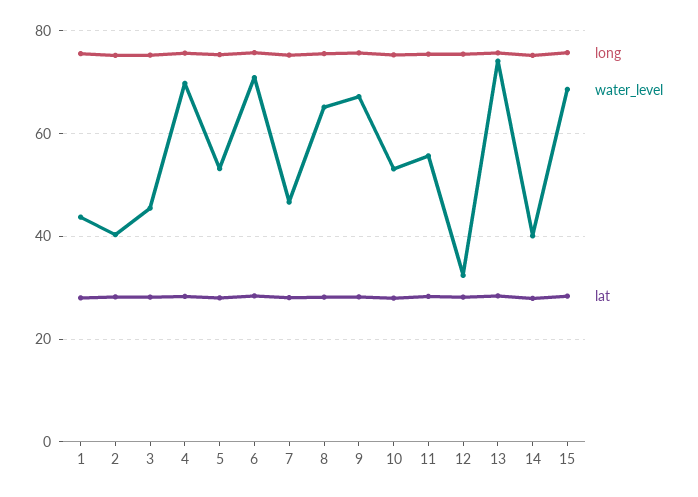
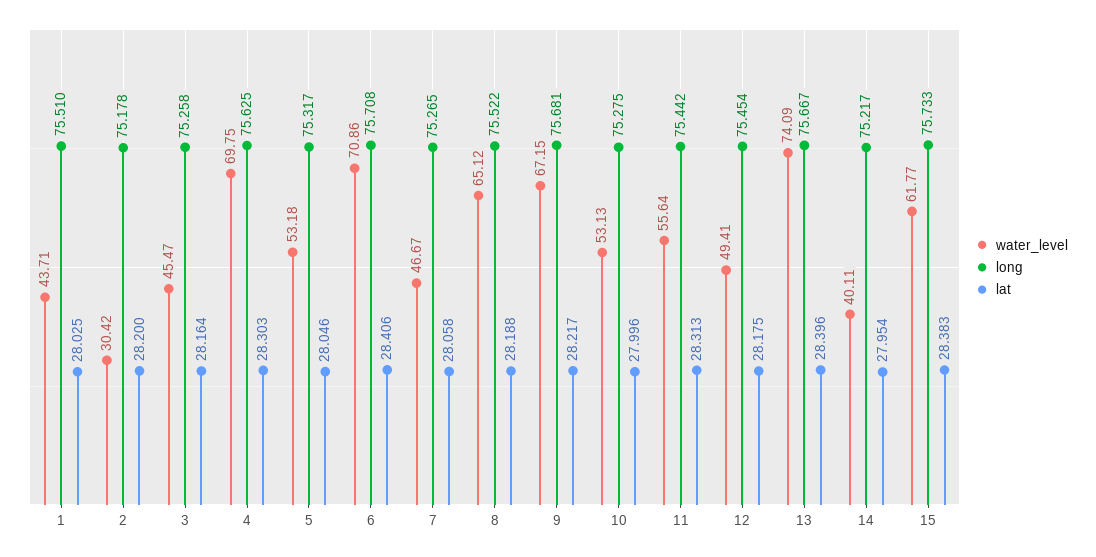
  {
    "long": {
      "1": 75.51,
      "2": 75.178,
      "3": 75.258,
      "4": 75.625,
      "5": 75.317,
      "6": 75.708,
      "7": 75.265,
      "8": 75.522,
      "9": 75.681,
      "10": 75.275,
      "11": 75.442,
      "12": 75.454,
      "13": 75.667,
      "14": 75.217,
      "15": 75.733
    },
    "water_level": {
      "1": 43.71,
-     "2": 40,
+     "2": 30.42,
      "3": 45.47,
      "4": 69.75,
      "5": 53.18,
      "6": 70.86,
      "7": 46.67,
      "8": 65.12,
      "9": 67.15,
      "10": 53.13,
      "11": 55.64,
-     "12": 32,
+     "12": 49.41,
      "13": 74.09,
      "14": 40.11,
-     "15": 68
+     "15": 61.77
    },
    "lat": {
      "1": 28.025,
      "2": 28.2,
      "3": 28.164,
      "4": 28.303,
      "5": 28.046,
      "6": 28.406,
      "7": 28.058,
      "8": 28.188,
      "9": 28.217,
      "10": 27.996,
      "11": 28.313,
      "12": 28.175,
      "13": 28.396,
      "14": 27.954,
      "15": 28.383
    }
  }

